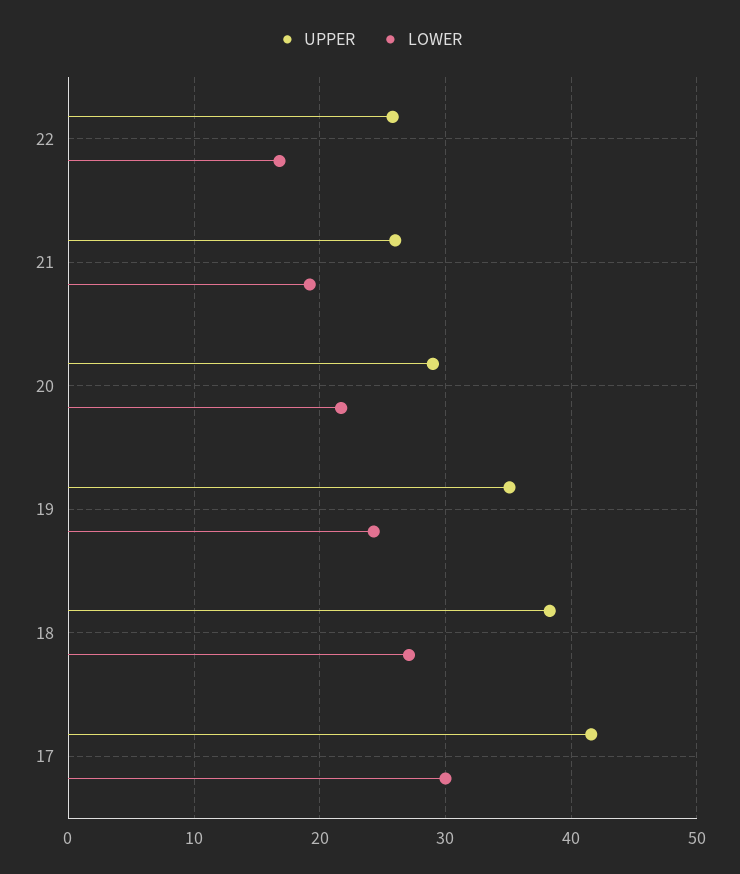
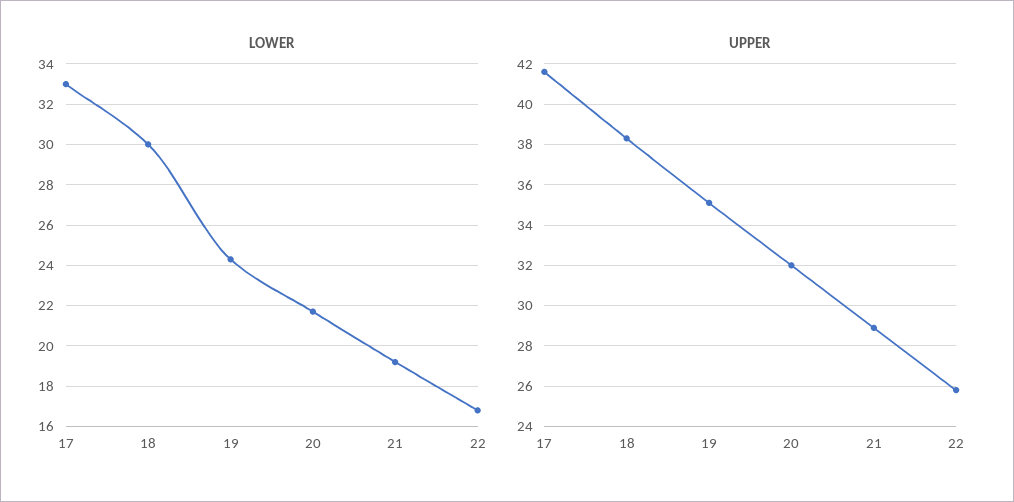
  {
    "UPPER": {
      "22": 26,
-     "21": 26,
+     "21": 29,
-     "20": 29,
+     "20": 32,
      "19": 35,
      "18": 38.5,
      "17": 41.5
    },
    "LOWER": {
      "22": 17,
      "21": 19,
      "20": 21.5,
      "19": 24.5,
-     "18": 27,
+     "18": 30,
-     "17": 30
+     "17": 33
    }
  }

